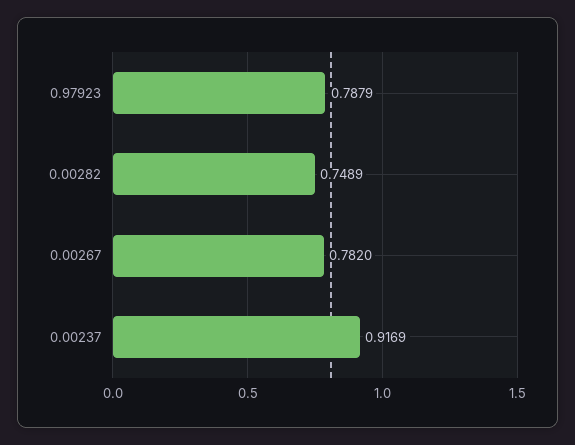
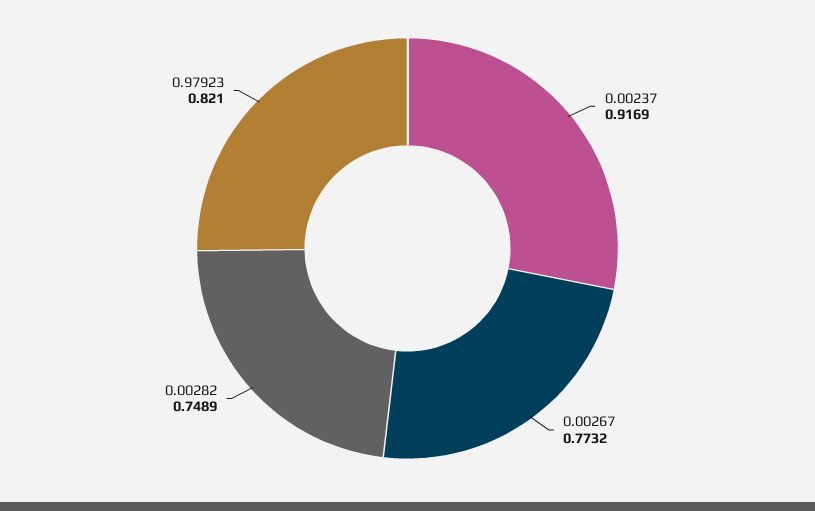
  {
-   "0.97923": 0.7879,
+   "0.97923": 0.821,
    "0.00282": 0.7489,
-   "0.00267": 0.782,
+   "0.00267": 0.7732,
    "0.00237": 0.9169
  }

